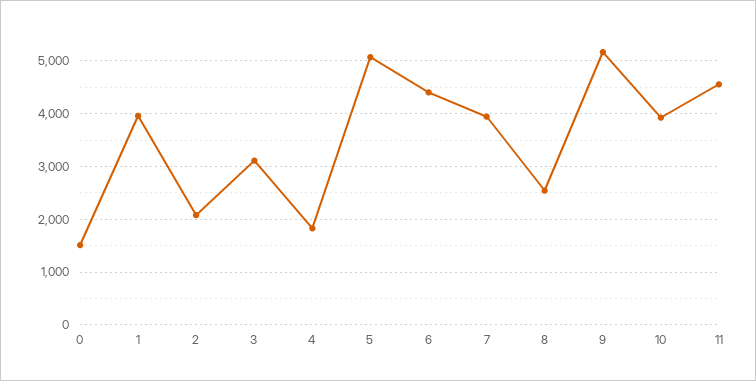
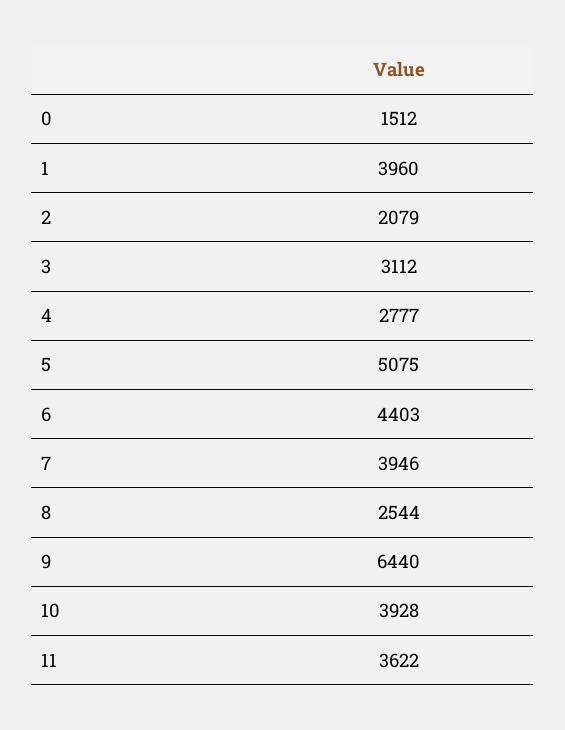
  {
    "0": 1512,
    "1": 3960,
    "2": 2079,
    "3": 3112,
-   "4": 1800,
+   "4": 2777,
    "5": 5075,
    "6": 4403,
    "7": 3946,
    "8": 2544,
-   "9": 5200,
+   "9": 6440,
    "10": 3928,
-   "11": 4600
+   "11": 3622
  }

